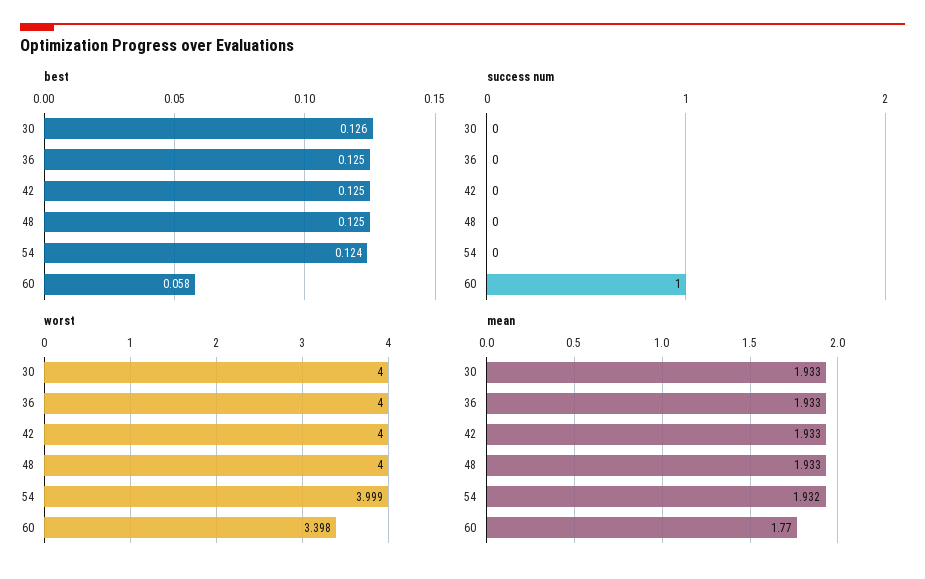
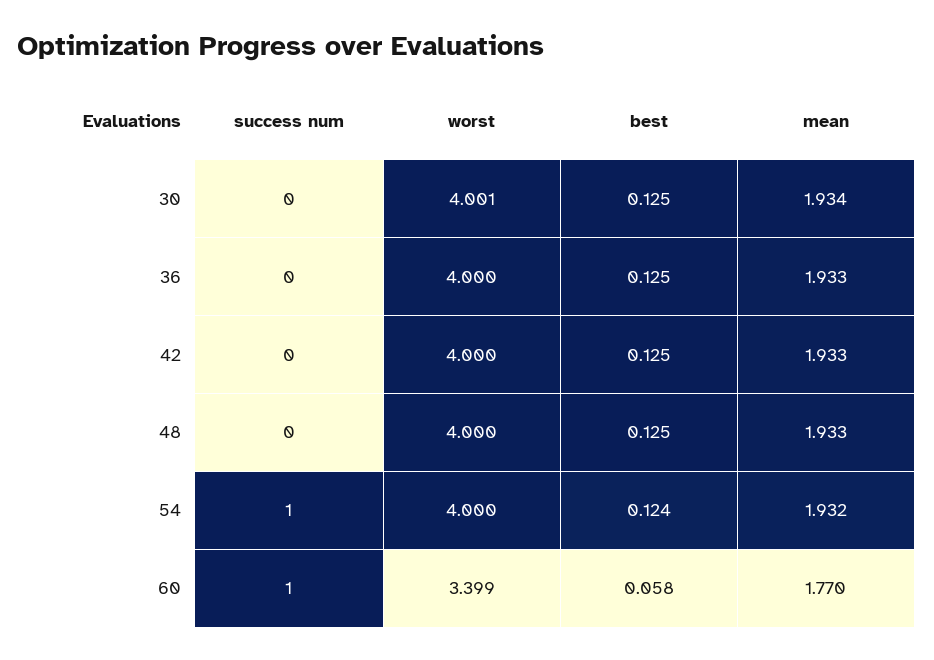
  {
    "best": {
-     "30": 0.126,
+     "30": 0.125,
      "36": 0.125,
      "42": 0.125,
      "48": 0.125,
      "54": 0.124,
      "60": 0.058
    },
    "success num": {
      "30": 0,
      "36": 0,
      "42": 0,
      "48": 0,
-     "54": 0,
+     "54": 1,
      "60": 1
    },
    "worst": {
-     "30": 4,
+     "30": 4.001,
      "36": 4,
      "42": 4,
      "48": 4,
-     "54": 3.999,
+     "54": 4,
-     "60": 3.398
+     "60": 3.399
    },
    "mean": {
-     "30": 1.933,
+     "30": 1.934,
      "36": 1.933,
      "42": 1.933,
      "48": 1.933,
      "54": 1.932,
      "60": 1.77
    }
  }

